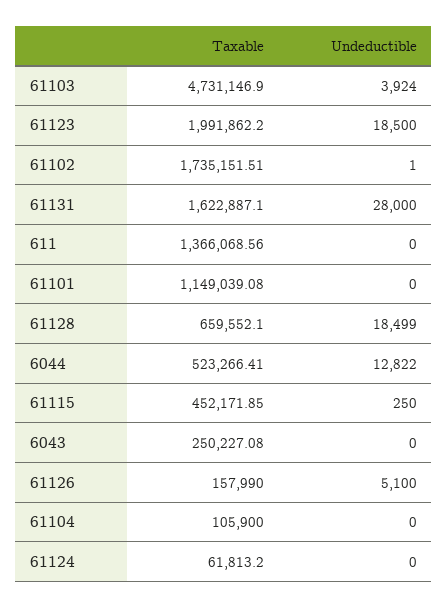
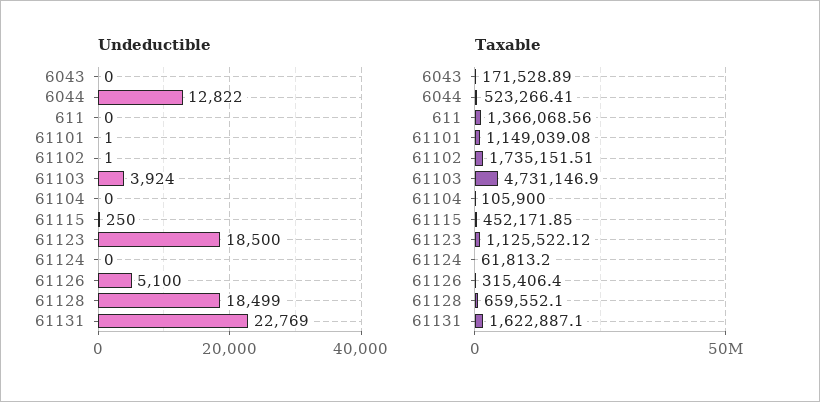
  {
    "Taxable": {
      "61103": 4731146.9,
-     "61123": 1991862.2,
+     "61123": 1125522.12,
      "61102": 1735151.51,
      "61131": 1622887.1,
      "611": 1366068.56,
      "61101": 1149039.08,
      "61128": 659552.1,
      "6044": 523266.41,
      "61115": 452171.85,
-     "6043": 250227.08,
+     "6043": 171528.89,
-     "61126": 157990,
+     "61126": 315406.4,
      "61104": 105900,
      "61124": 61813.2
    },
    "Undeductible": {
      "61103": 3924,
      "61123": 18500,
      "61102": 1,
-     "61131": 28000,
+     "61131": 22769,
      "611": 0,
-     "61101": 0,
+     "61101": 1,
      "61128": 18499,
      "6044": 12822,
      "61115": 250,
      "6043": 0,
      "61126": 5100,
      "61104": 0,
      "61124": 0
    }
  }

